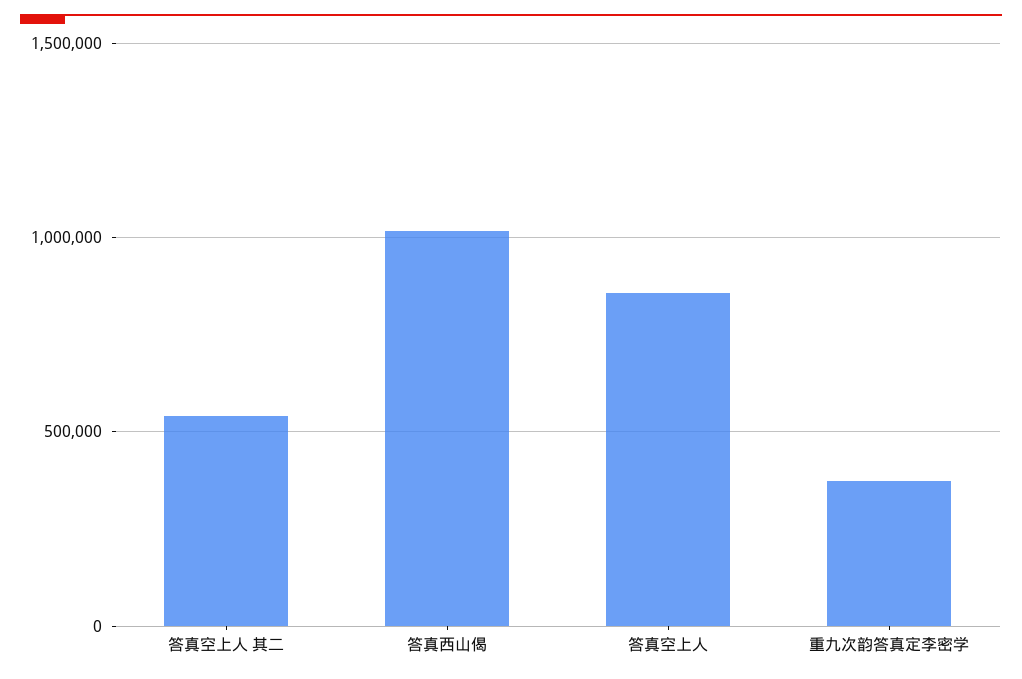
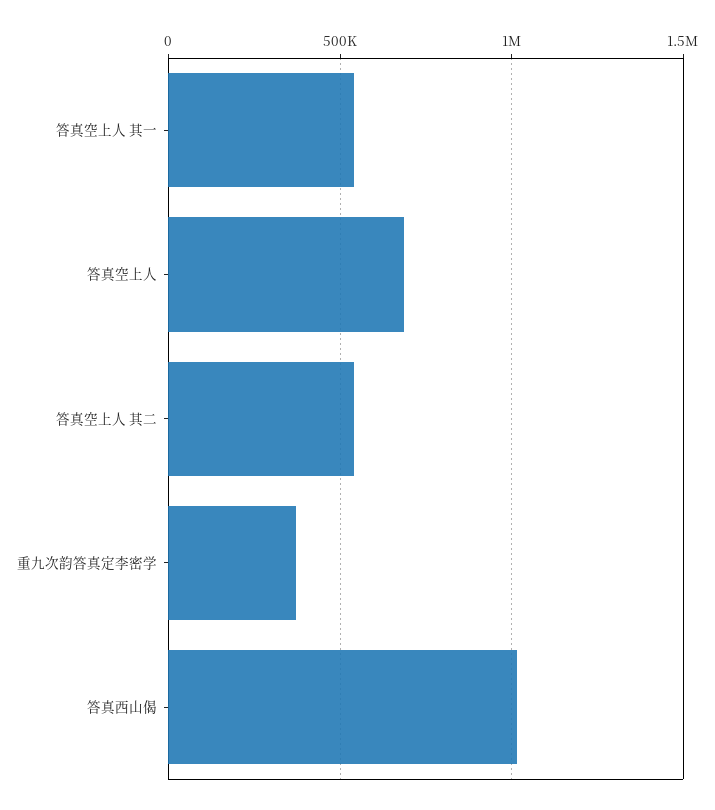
  {
    "答真空上人 其二": 550000,
    "答真西山偈": 1000000,
-   "答真空上人": 850000,
+   "答真空上人": 700000,
-   "重九次韵答真定李密学": 350000
+   "重九次韵答真定李密学": 350000,
+   "答真空上人 其一": 550000
  }

